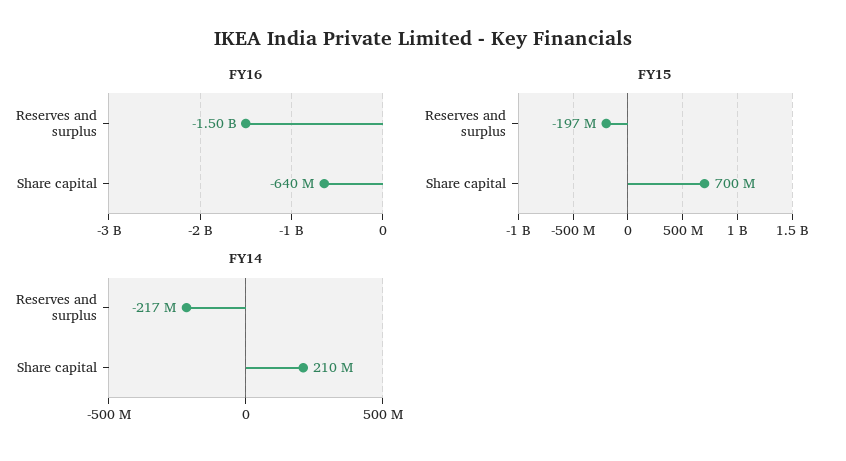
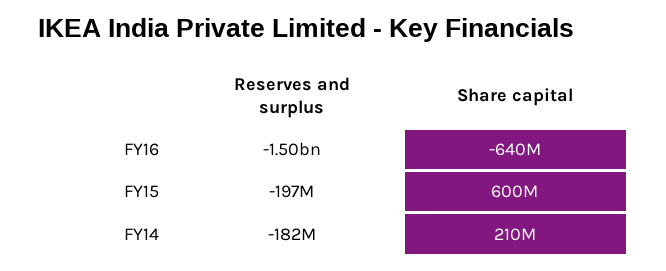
  {
    "FY16": {
      "Reserves and surplus": -1500000000,
      "Share capital": -640000000
    },
    "FY15": {
      "Reserves and surplus": -197000000,
-     "Share capital": 700000000
+     "Share capital": 600000000
    },
    "FY14": {
-     "Reserves and surplus": -217000000,
+     "Reserves and surplus": -182000000,
      "Share capital": 210000000
    }
  }

